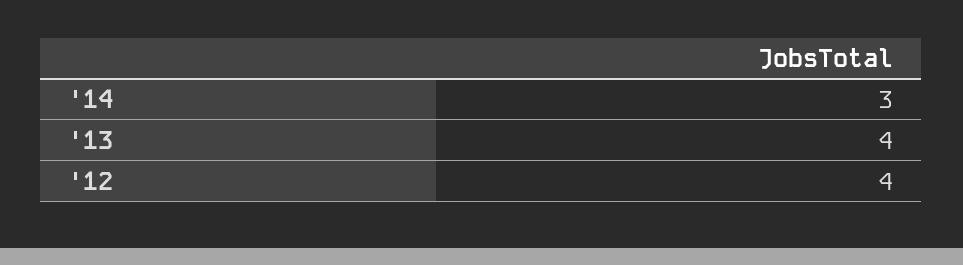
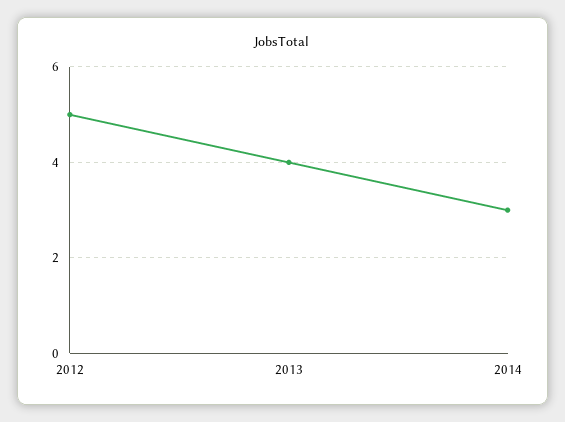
  {
    "'14": 3,
    "'13": 4,
-   "'12": 4
+   "'12": 5
  }

